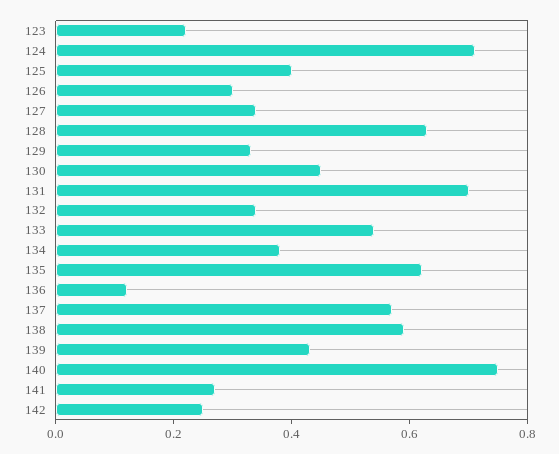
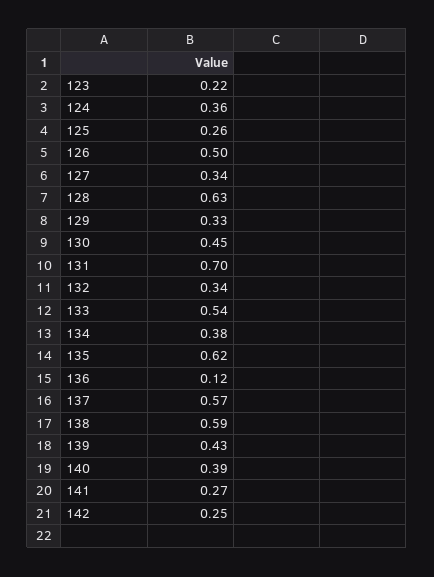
  {
    "123": 0.22,
-   "124": 0.7,
+   "124": 0.36,
-   "125": 0.4,
+   "125": 0.26,
-   "126": 0.3,
+   "126": 0.5,
    "127": 0.34,
    "128": 0.63,
    "129": 0.33,
    "130": 0.45,
    "131": 0.7,
    "132": 0.34,
    "133": 0.54,
    "134": 0.38,
    "135": 0.62,
    "136": 0.12,
    "137": 0.57,
    "138": 0.59,
    "139": 0.43,
-   "140": 0.75,
+   "140": 0.39,
    "141": 0.27,
    "142": 0.25
  }

